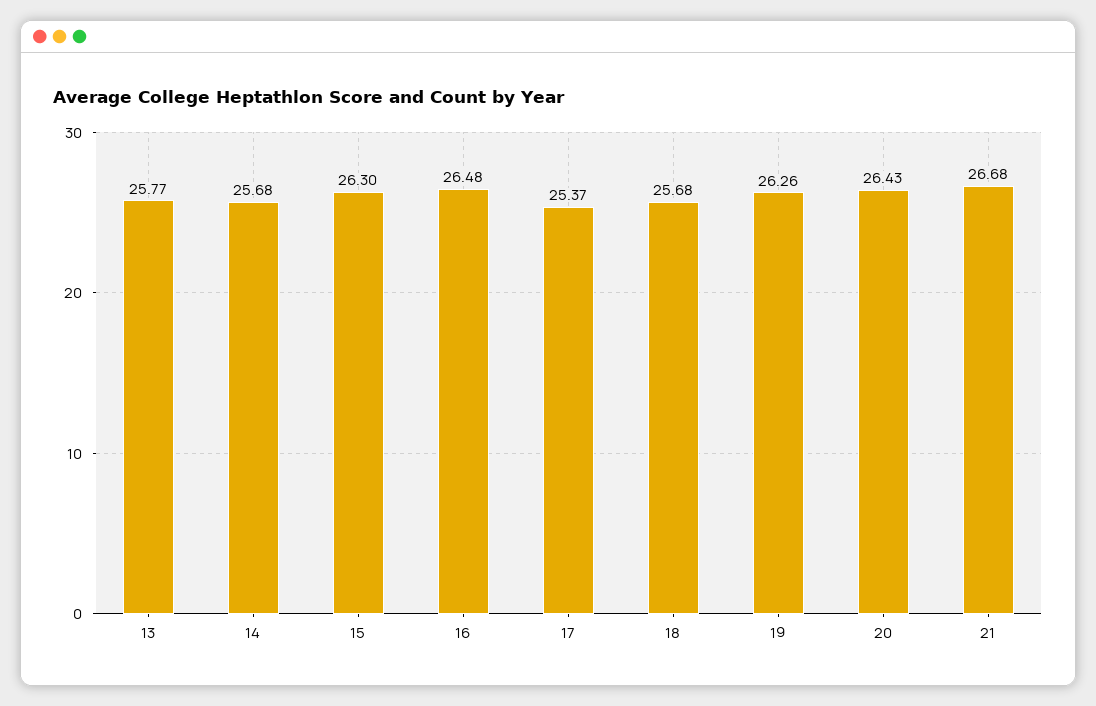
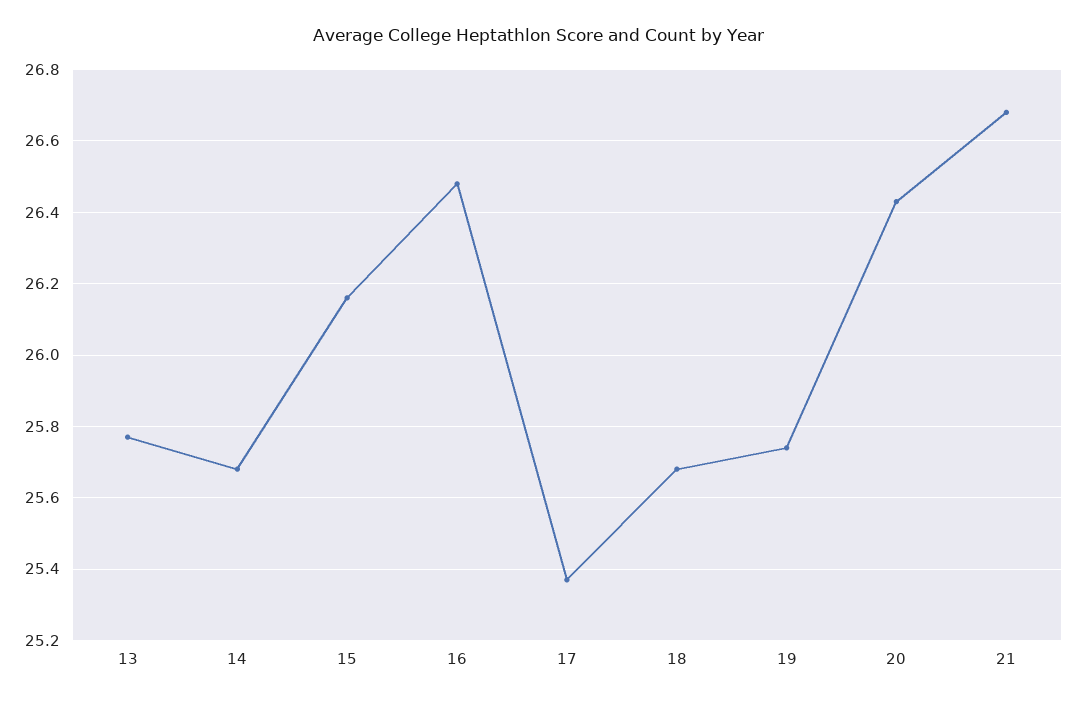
  {
    "13": 25.77,
    "14": 25.68,
-   "15": 26.3,
+   "15": 26.15,
    "16": 26.48,
    "17": 25.37,
    "18": 25.68,
-   "19": 26.26,
+   "19": 25.75,
    "20": 26.43,
    "21": 26.68
  }

